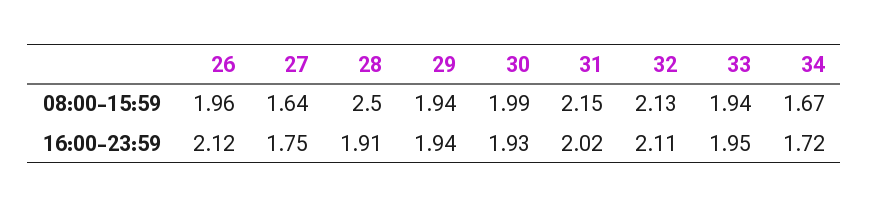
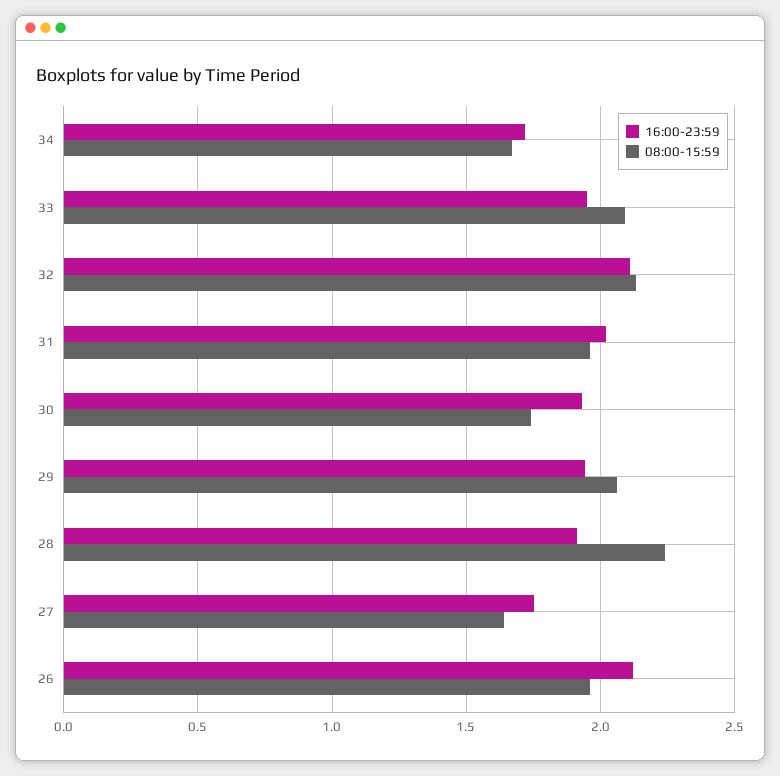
  {
    "08:00-15:59": {
      "26": 1.96,
      "27": 1.64,
-     "28": 2.5,
+     "28": 2.25,
-     "29": 1.94,
+     "29": 2.05,
-     "30": 1.99,
+     "30": 1.75,
-     "31": 2.15,
+     "31": 1.95,
      "32": 2.13,
-     "33": 1.94,
+     "33": 2.1,
      "34": 1.67
    },
    "16:00-23:59": {
      "26": 2.12,
      "27": 1.75,
      "28": 1.91,
      "29": 1.94,
      "30": 1.93,
      "31": 2.02,
      "32": 2.11,
      "33": 1.95,
      "34": 1.72
    }
  }

